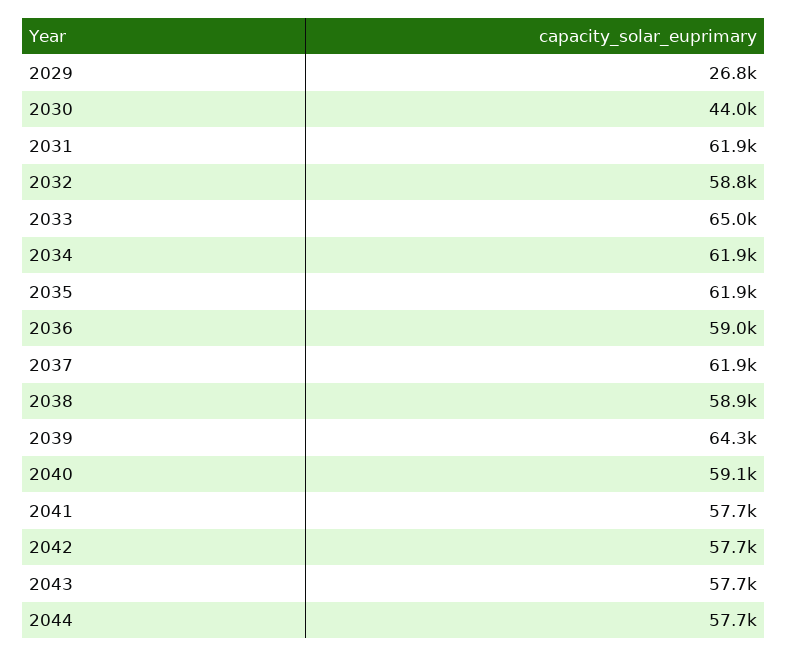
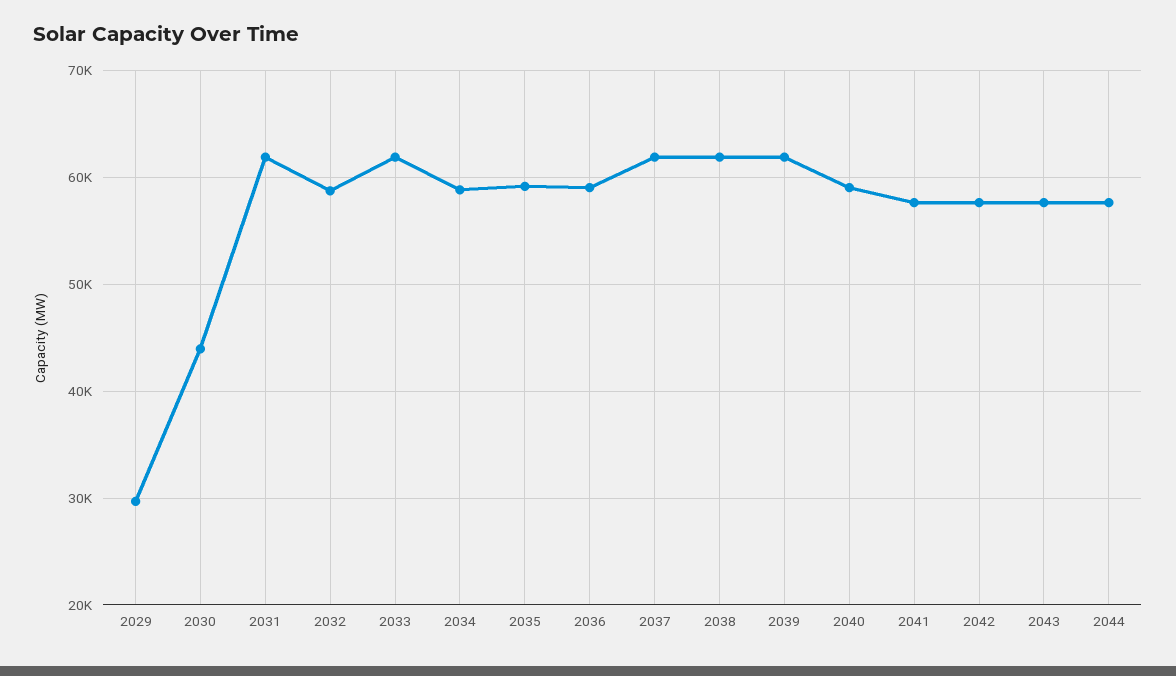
  {
-   "2029": 26800,
+   "2029": 30000,
    "2030": 44000,
    "2031": 61900,
    "2032": 58800,
-   "2033": 65000,
+   "2033": 62000,
-   "2034": 61900,
+   "2034": 59000,
-   "2035": 61900,
+   "2035": 59000,
    "2036": 59000,
    "2037": 61900,
-   "2038": 58900,
+   "2038": 62000,
-   "2039": 64300,
+   "2039": 62000,
    "2040": 59100,
    "2041": 57700,
    "2042": 57700,
    "2043": 57700,
    "2044": 57700
  }

